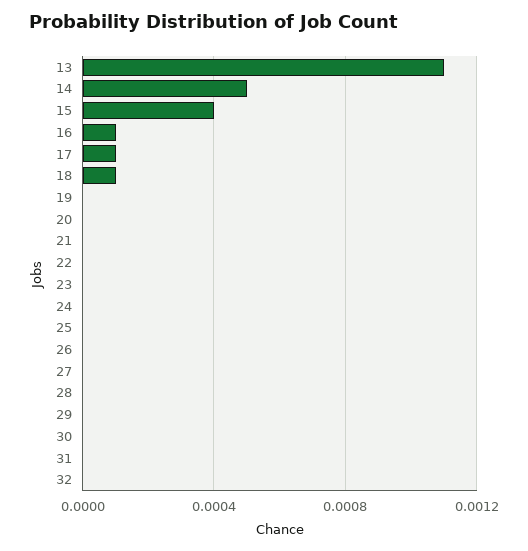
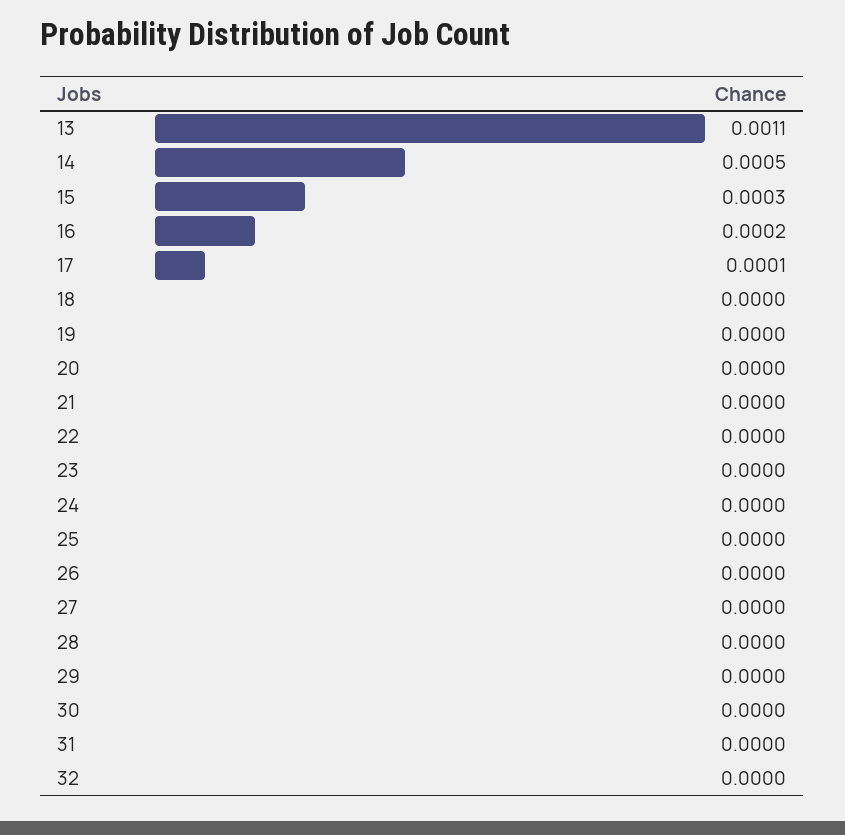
  {
    "13": 0.0011,
    "14": 0.0005,
-   "15": 0.0004,
+   "15": 0.0003,
-   "16": 0.0001,
+   "16": 0.0002,
    "17": 0.0001,
-   "18": 0.0001,
+   "18": 0,
    "19": 0,
    "20": 0,
    "21": 0,
    "22": 0,
    "23": 0,
    "24": 0,
    "25": 0,
    "26": 0,
    "27": 0,
    "28": 0,
    "29": 0,
    "30": 0,
    "31": 0,
    "32": 0
  }

